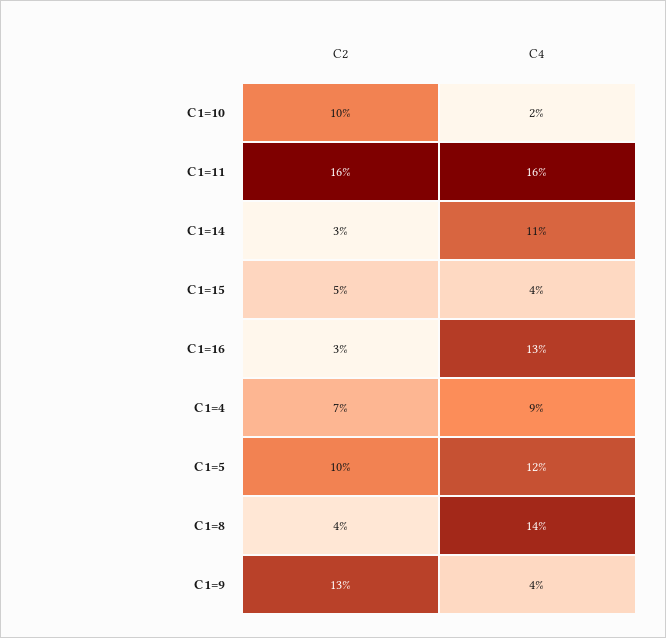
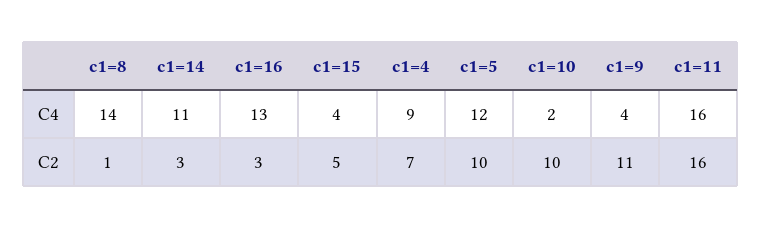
  {
    "C2": {
      "C1=10": 10,
      "C1=11": 16,
      "C1=14": 3,
      "C1=15": 5,
      "C1=16": 3,
      "C1=4": 7,
      "C1=5": 10,
-     "C1=8": 4,
+     "C1=8": 1,
-     "C1=9": 13
+     "C1=9": 11
    },
    "C4": {
      "C1=10": 2,
      "C1=11": 16,
      "C1=14": 11,
      "C1=15": 4,
      "C1=16": 13,
      "C1=4": 9,
      "C1=5": 12,
      "C1=8": 14,
      "C1=9": 4
    }
  }

